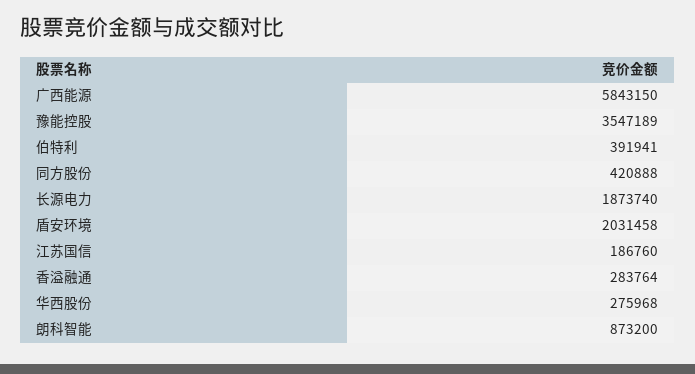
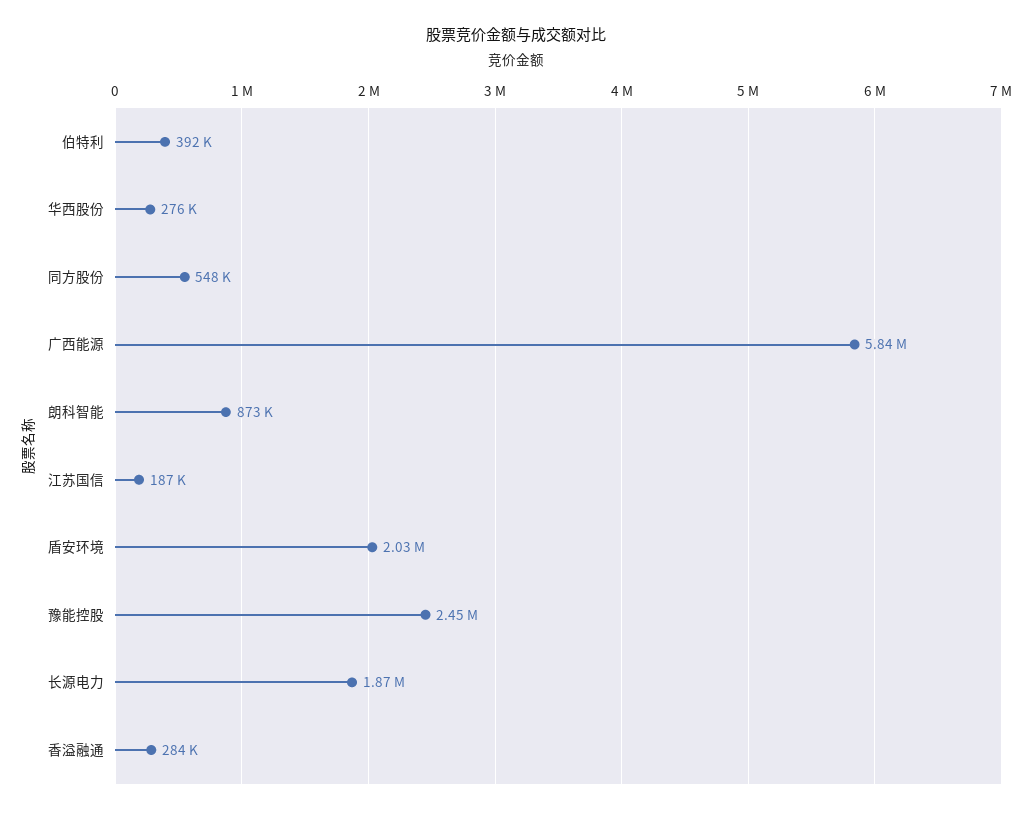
  {
    "广西能源": 5843150,
-   "豫能控股": 3547189,
+   "豫能控股": 2450000,
    "伯特利": 391941,
-   "同方股份": 420888,
+   "同方股份": 548000,
    "长源电力": 1873740,
    "盾安环境": 2031458,
    "江苏国信": 186760,
    "香溢融通": 283764,
    "华西股份": 275968,
    "朗科智能": 873200
  }

